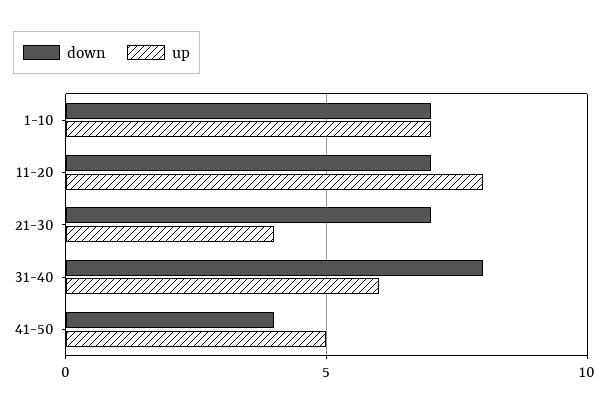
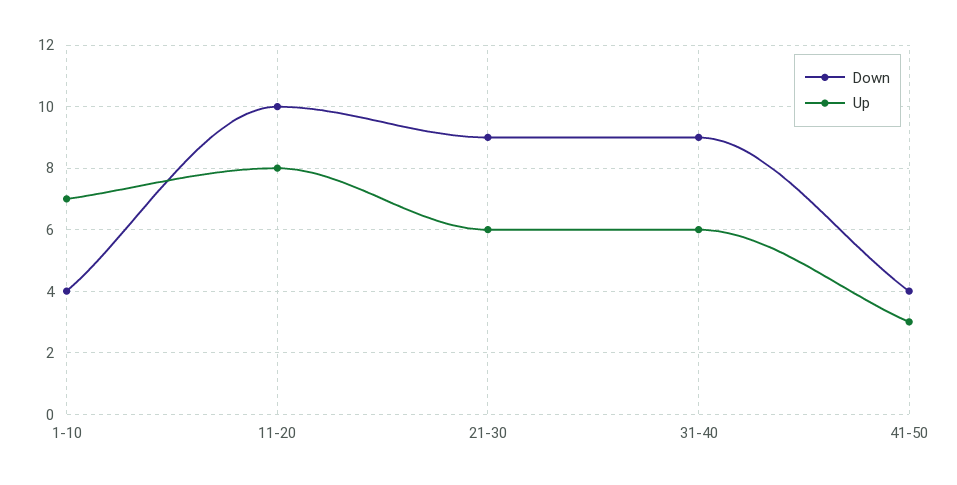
  {
    "down": {
-     "1-10": 7,
+     "1-10": 4,
-     "11-20": 7,
+     "11-20": 10,
-     "21-30": 7,
+     "21-30": 9,
-     "31-40": 8,
+     "31-40": 9,
      "41-50": 4
    },
    "up": {
      "1-10": 7,
      "11-20": 8,
-     "21-30": 4,
+     "21-30": 6,
      "31-40": 6,
-     "41-50": 5
+     "41-50": 3
    }
  }

